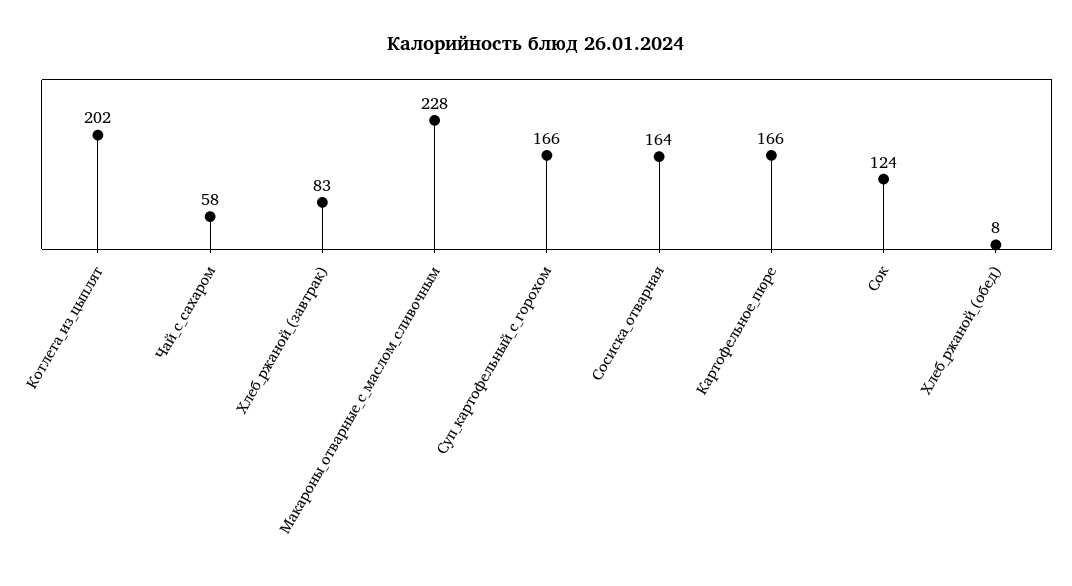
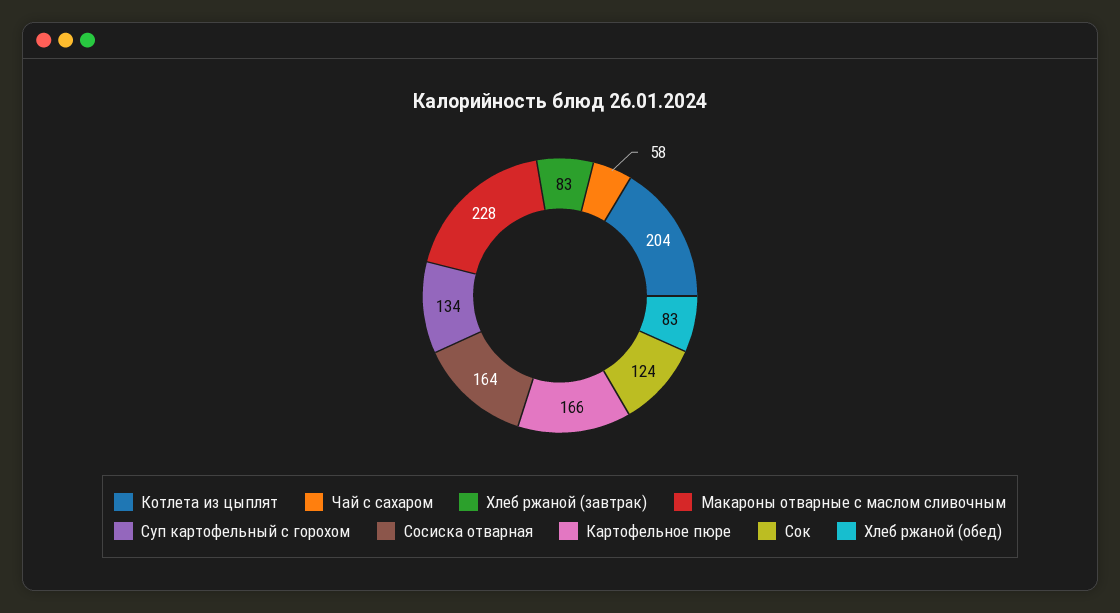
  {
-   "Котлета_из_цыплят": 202,
+   "Котлета_из_цыплят": 204,
    "Чай_с_сахаром": 58,
    "Хлеб_ржаной_(завтрак)": 83,
    "Макароны_отварные_с_маслом_сливочным": 228,
-   "Суп_картофельный_с_горохом": 166,
+   "Суп_картофельный_с_горохом": 134,
    "Сосиска_отварная": 164,
    "Картофельное_пюре": 166,
    "Сок": 124,
-   "Хлеб_ржаной_(обед)": 8
+   "Хлеб_ржаной_(обед)": 83
  }

